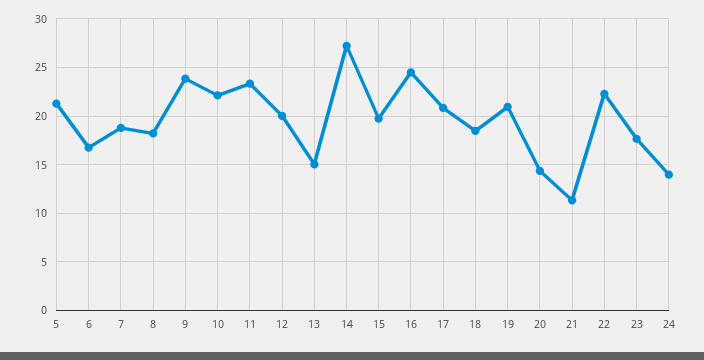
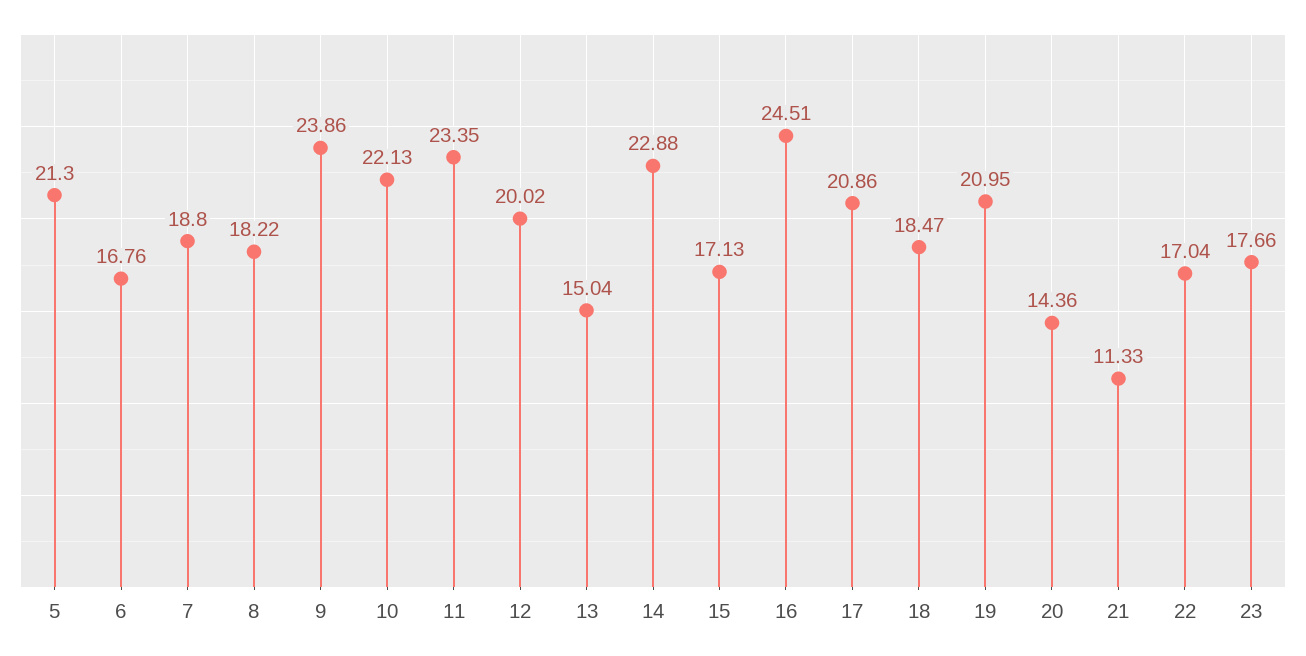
  {
    "5": 21.3,
    "6": 16.76,
    "7": 18.8,
    "8": 18.22,
    "9": 23.86,
    "10": 22.13,
    "11": 23.35,
    "12": 20.02,
    "13": 15.04,
-   "14": 27,
+   "14": 22.88,
-   "15": 20,
+   "15": 17.13,
    "16": 24.51,
    "17": 20.86,
    "18": 18.47,
    "19": 20.95,
    "20": 14.36,
    "21": 11.33,
-   "22": 22,
+   "22": 17.04,
-   "23": 17.66,
+   "23": 17.66
-   "24": 14
  }

